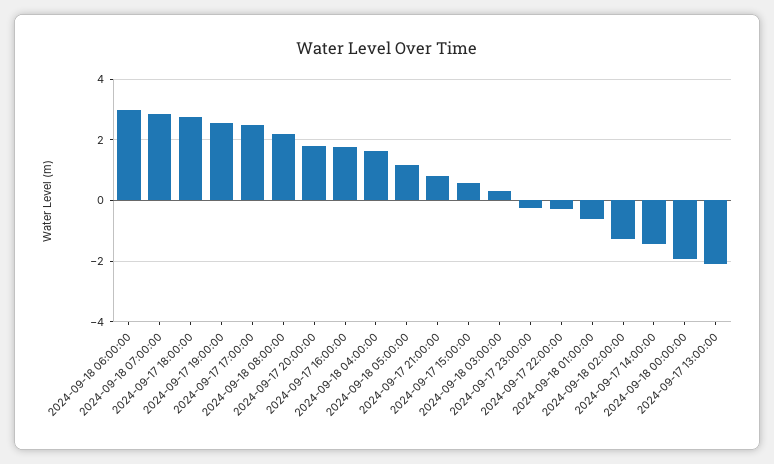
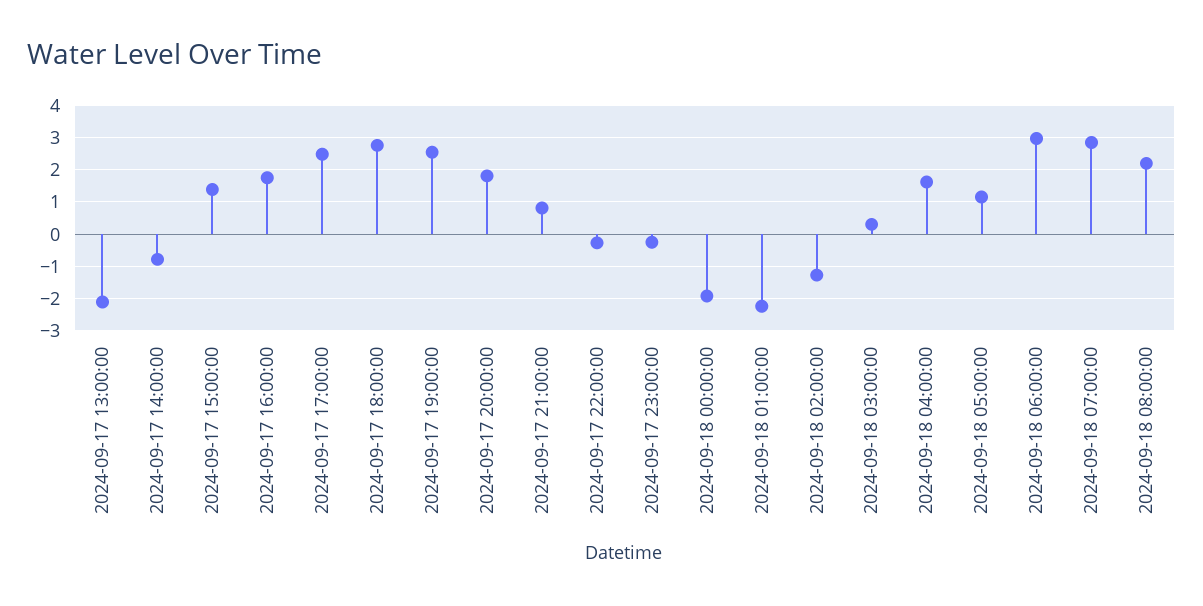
  {
    "2024-09-18 06:00:00": 3,
    "2024-09-18 07:00:00": 2.8,
    "2024-09-17 18:00:00": 2.8,
    "2024-09-17 19:00:00": 2.6,
    "2024-09-17 17:00:00": 2.4,
    "2024-09-18 08:00:00": 2.2,
    "2024-09-17 20:00:00": 1.8,
    "2024-09-17 16:00:00": 1.8,
    "2024-09-18 04:00:00": 1.6,
    "2024-09-18 05:00:00": 1.2,
    "2024-09-17 21:00:00": 0.8,
-   "2024-09-17 15:00:00": 0.6,
+   "2024-09-17 15:00:00": 1.4,
    "2024-09-18 03:00:00": 0.4,
    "2024-09-17 23:00:00": -0.2,
    "2024-09-17 22:00:00": -0.2,
-   "2024-09-18 01:00:00": -0.6,
+   "2024-09-18 01:00:00": -2.2,
    "2024-09-18 02:00:00": -1.2,
-   "2024-09-17 14:00:00": -1.4,
+   "2024-09-17 14:00:00": -0.8,
    "2024-09-18 00:00:00": -2,
    "2024-09-17 13:00:00": -2.2
  }

